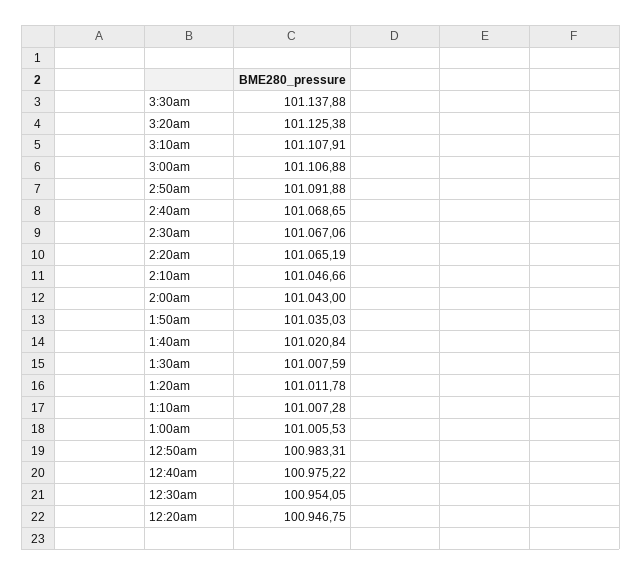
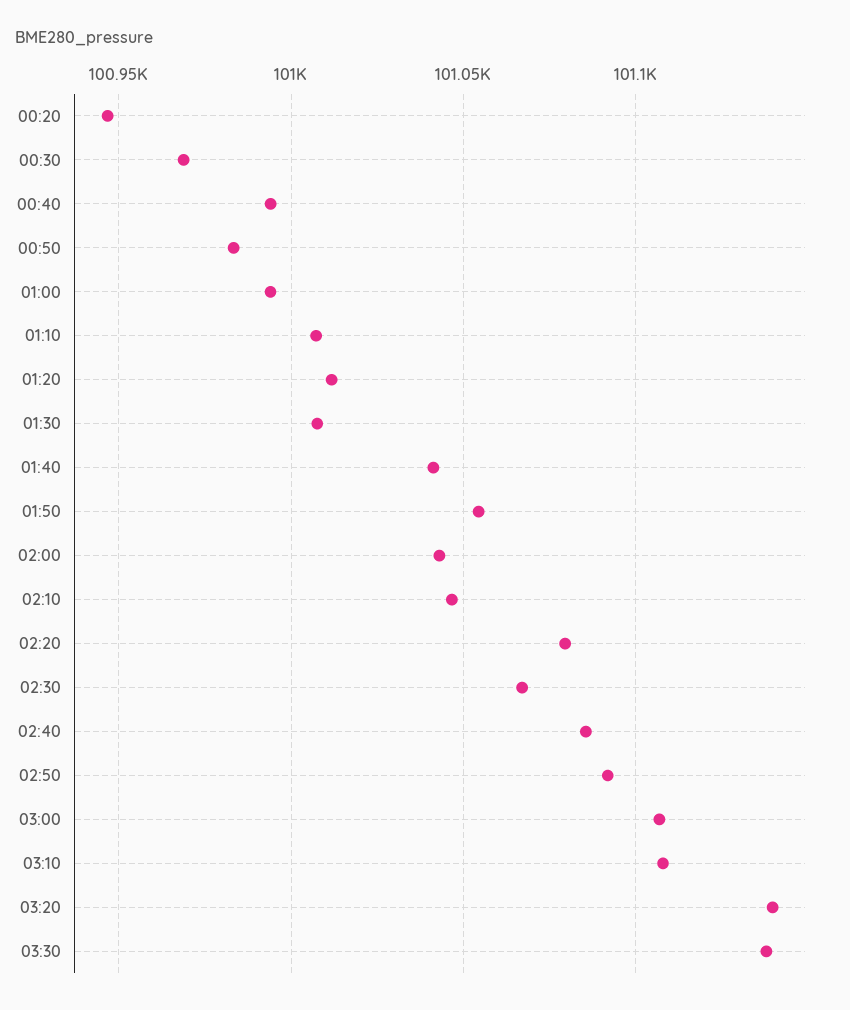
  {
    "3:30am": 101137.88,
-   "3:20am": 101125.38,
+   "3:20am": 101140,
    "3:10am": 101107.91,
    "3:00am": 101106.88,
    "2:50am": 101091.88,
-   "2:40am": 101068.65,
+   "2:40am": 101085,
    "2:30am": 101067.06,
-   "2:20am": 101065.19,
+   "2:20am": 101080,
    "2:10am": 101046.66,
    "2:00am": 101043,
-   "1:50am": 101035.03,
+   "1:50am": 101055,
-   "1:40am": 101020.84,
+   "1:40am": 101040,
    "1:30am": 101007.59,
    "1:20am": 101011.78,
    "1:10am": 101007.28,
-   "1:00am": 101005.53,
+   "1:00am": 100995,
    "12:50am": 100983.31,
-   "12:40am": 100975.22,
+   "12:40am": 100995,
-   "12:30am": 100954.05,
+   "12:30am": 100970,
    "12:20am": 100946.75
  }

